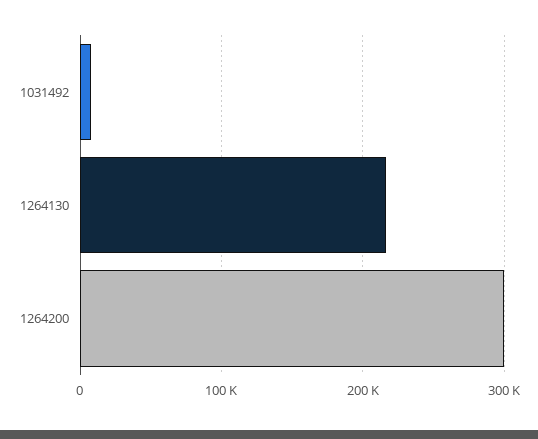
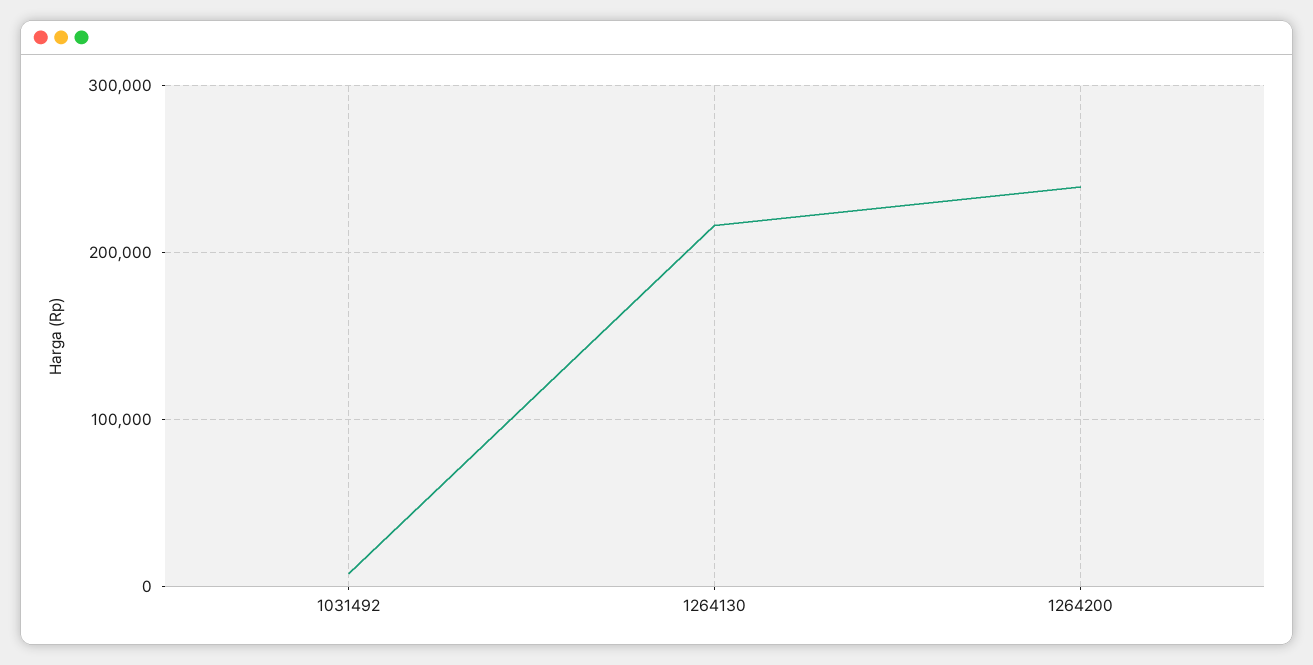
  {
    "1031492": 10000,
    "1264130": 220000,
-   "1264200": 300000
+   "1264200": 240000
  }

